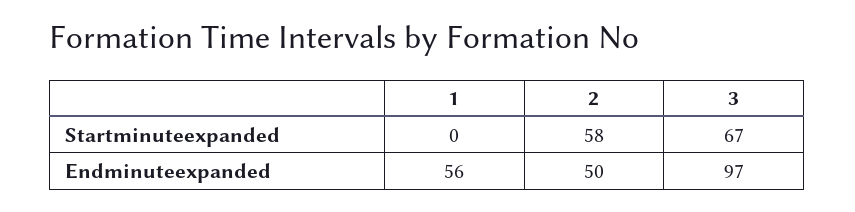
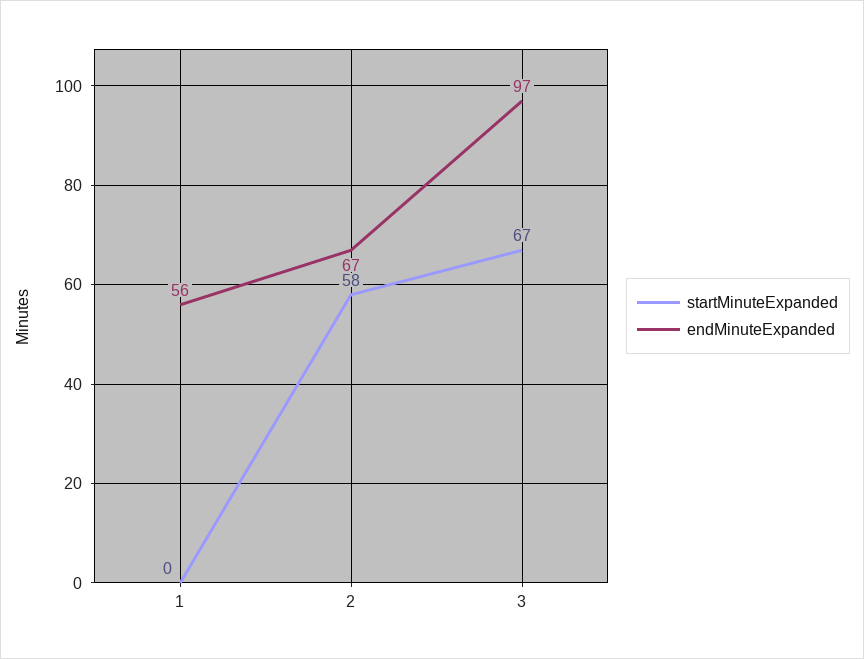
  {
    "Startminuteexpanded": {
      "1": 0,
      "2": 58,
      "3": 67
    },
    "Endminuteexpanded": {
      "1": 56,
-     "2": 50,
+     "2": 67,
      "3": 97
    }
  }

